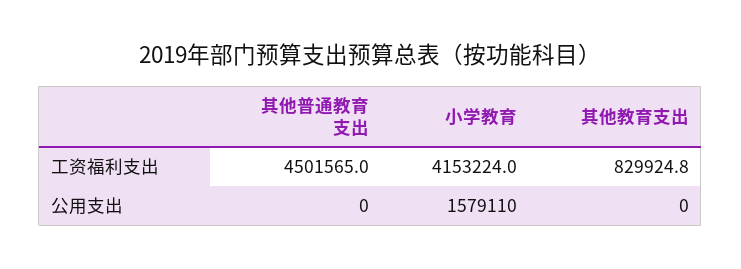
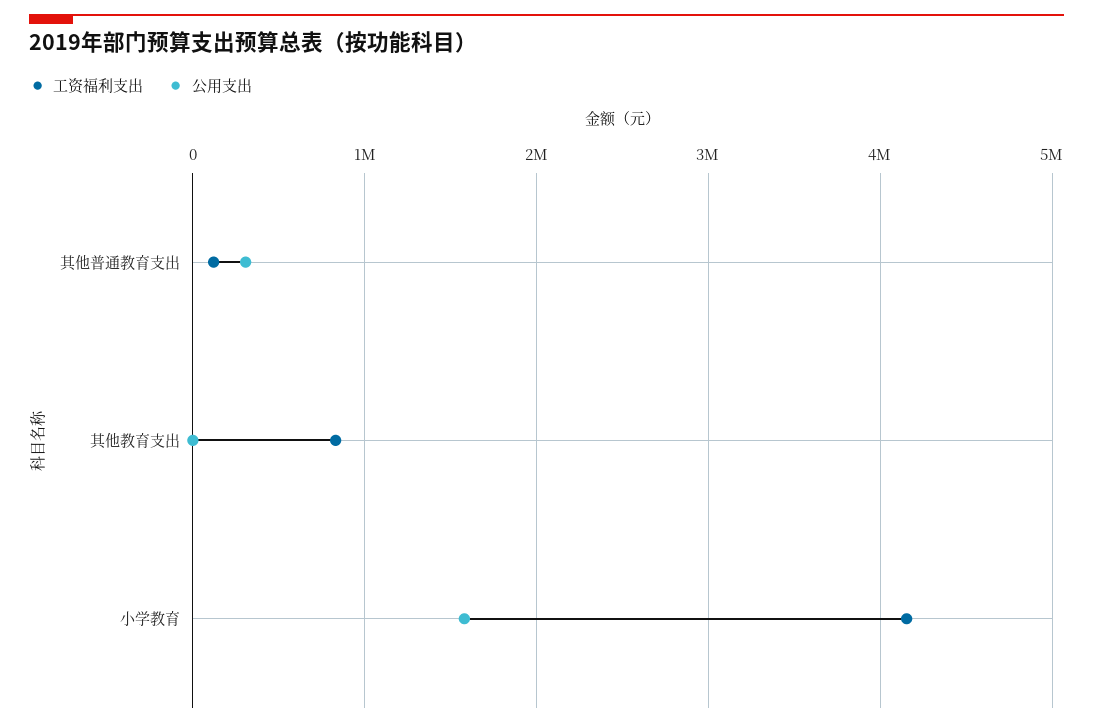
  {
    "工资福利支出": {
-     "其他普通教育支出": 4501565,
+     "其他普通教育支出": 100000,
      "小学教育": 4153224,
      "其他教育支出": 829924.8
    },
    "公用支出": {
-     "其他普通教育支出": 0,
+     "其他普通教育支出": 300000,
      "小学教育": 1579110,
      "其他教育支出": 0
    }
  }

